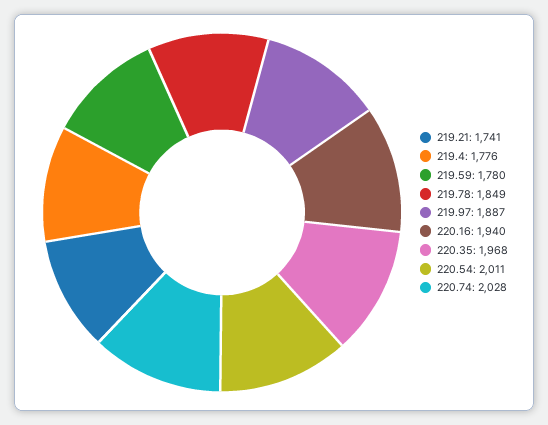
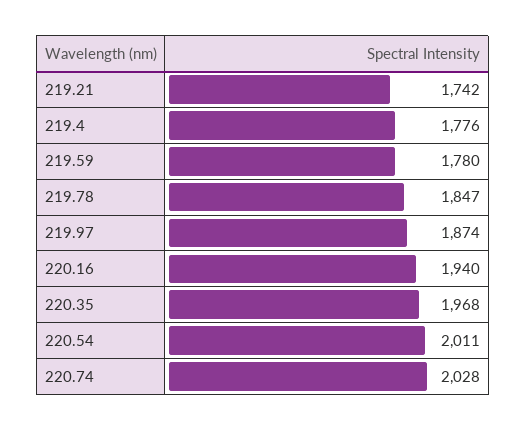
  {
-   "219.21": 1741,
+   "219.21": 1742,
    "219.4": 1776,
    "219.59": 1780,
-   "219.78": 1849,
+   "219.78": 1847,
-   "219.97": 1887,
+   "219.97": 1874,
    "220.16": 1940,
    "220.35": 1968,
    "220.54": 2011,
    "220.74": 2028
  }

